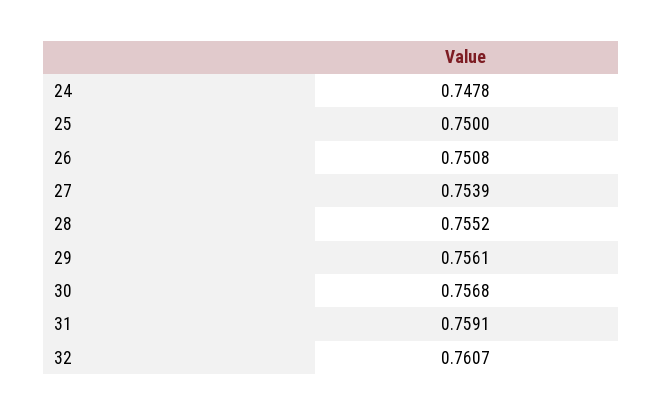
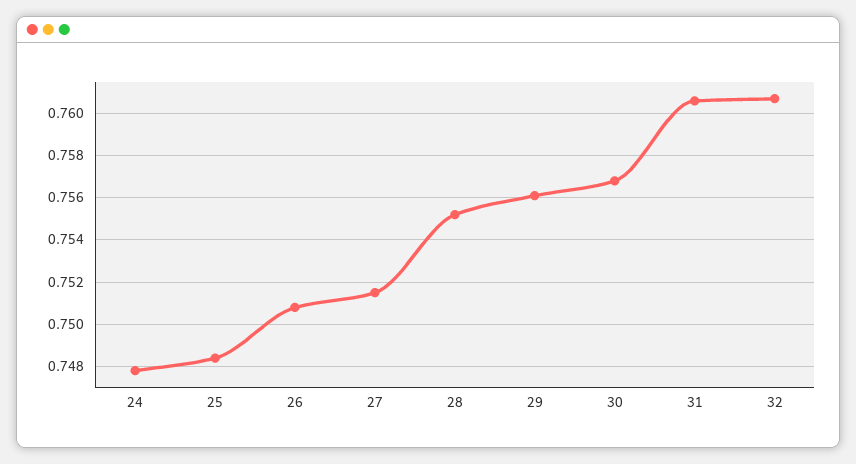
  {
    "24": 0.7478,
-   "25": 0.75,
+   "25": 0.7485,
    "26": 0.7508,
-   "27": 0.7539,
+   "27": 0.7515,
    "28": 0.7552,
    "29": 0.7561,
    "30": 0.7568,
-   "31": 0.7591,
+   "31": 0.7605,
    "32": 0.7607
  }

